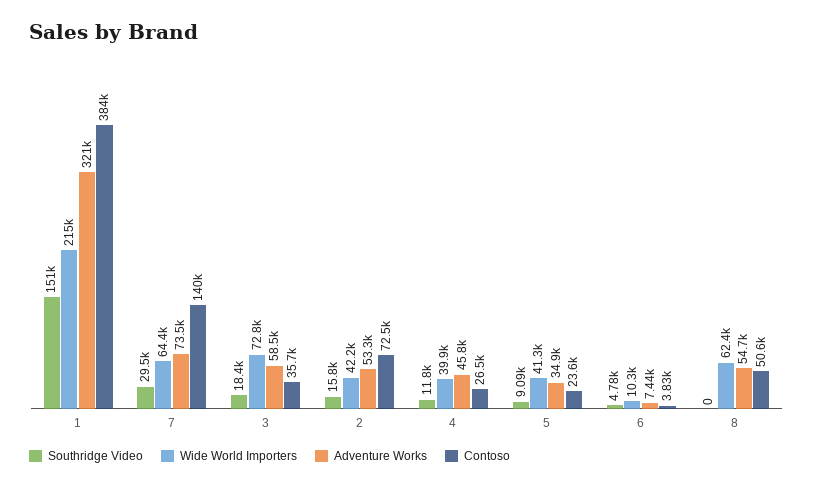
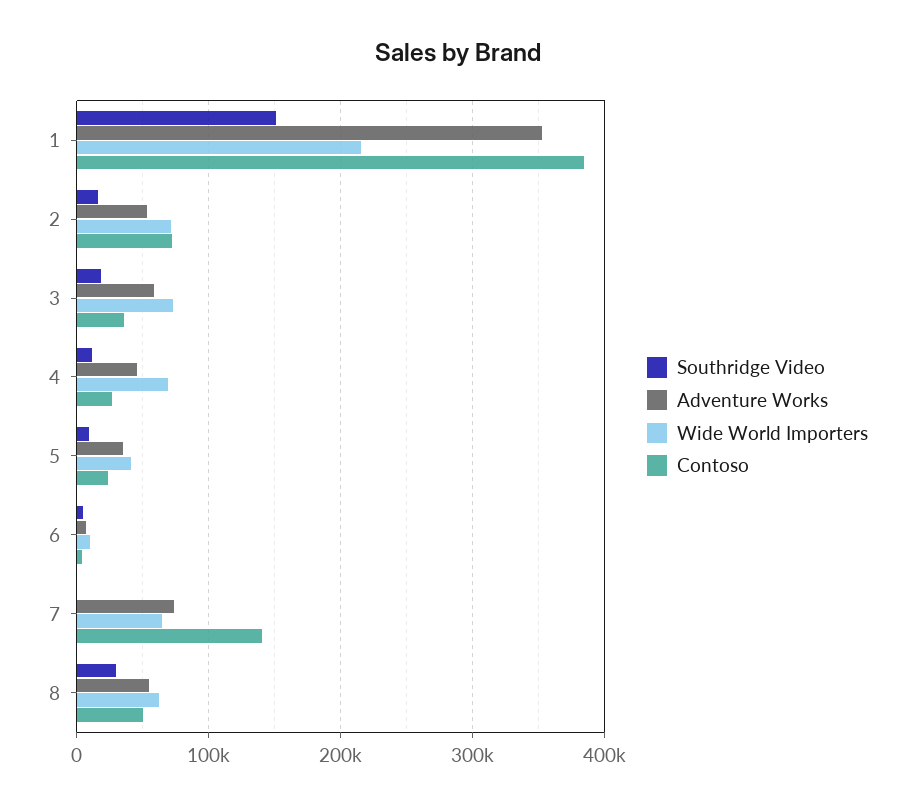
  {
    "Southridge Video": {
      "1": 151000,
-     "7": 29500,
+     "7": 0,
      "3": 18400,
      "2": 15800,
      "4": 11800,
      "5": 9090,
      "6": 4780,
-     "8": 0
+     "8": 30000
    },
    "Wide World Importers": {
      "1": 215000,
      "7": 64400,
      "3": 72800,
-     "2": 42200,
+     "2": 70000,
-     "4": 39900,
+     "4": 70000,
      "5": 41300,
      "6": 10300,
      "8": 62400
    },
    "Adventure Works": {
-     "1": 321000,
+     "1": 350000,
      "7": 73500,
      "3": 58500,
      "2": 53300,
      "4": 45800,
      "5": 34900,
      "6": 7440,
      "8": 54700
    },
    "Contoso": {
      "1": 384000,
      "7": 140000,
      "3": 35700,
      "2": 72500,
      "4": 26500,
      "5": 23600,
      "6": 3830,
      "8": 50600
    }
  }

